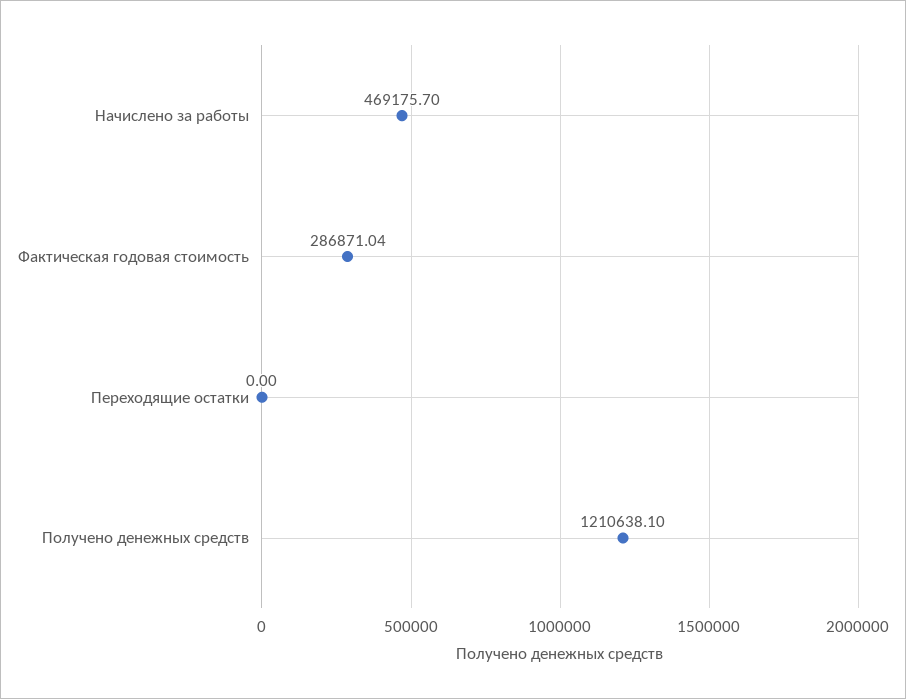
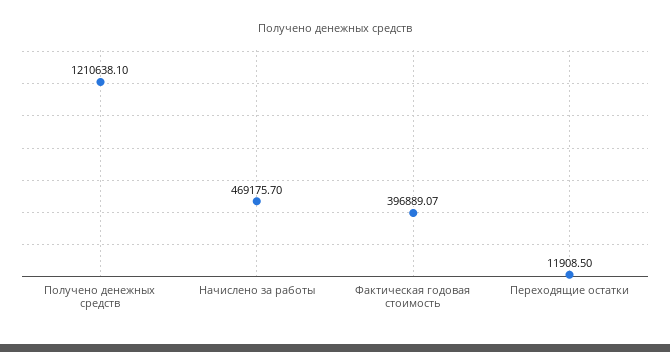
  {
    "Начислено за работы": 469175.7,
-   "Фактическая годовая стоимость": 286871.04,
+   "Фактическая годовая стоимость": 396889.07,
-   "Переходящие остатки": 0,
+   "Переходящие остатки": 11908.5,
    "Получено денежных средств": 1210638.1
  }

